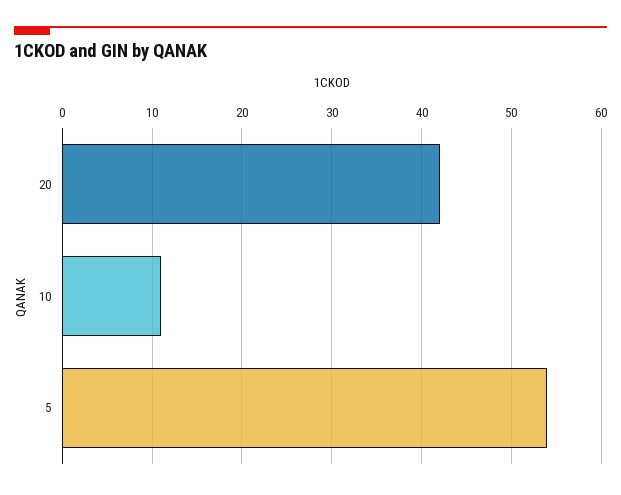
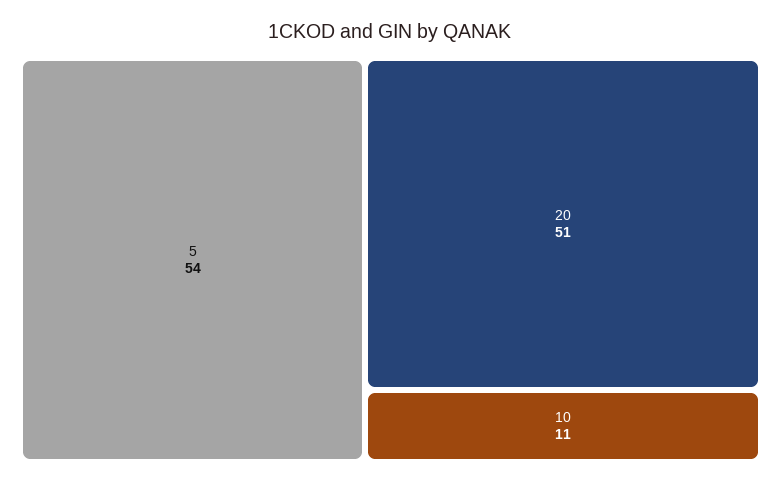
  {
-   "20": 42,
+   "20": 51,
    "10": 11,
    "5": 54
  }

